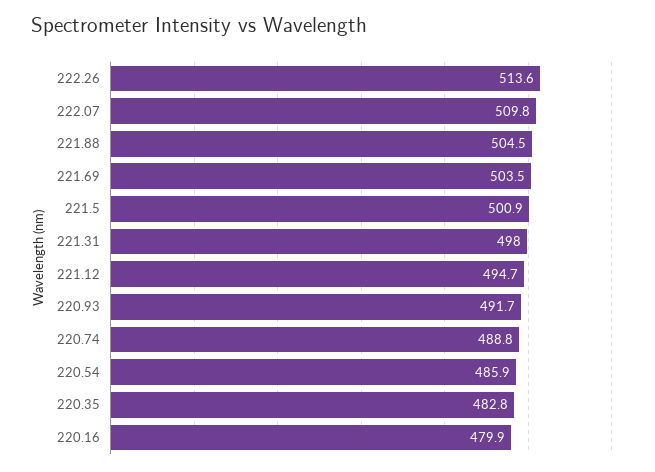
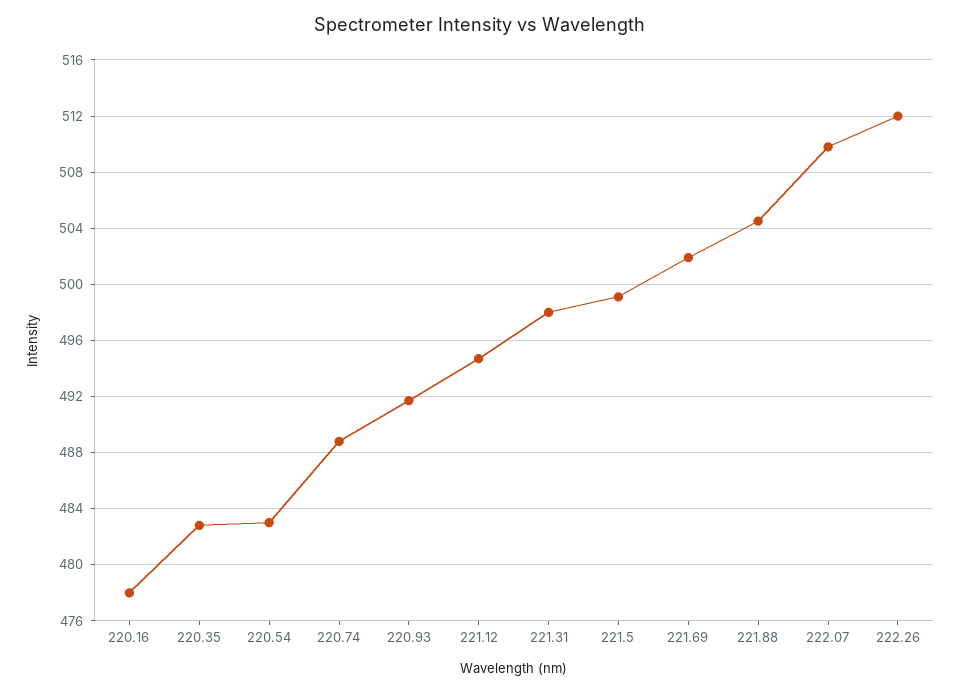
  {
-   "222.26": 513.6,
+   "222.26": 512,
    "222.07": 509.8,
    "221.88": 504.5,
-   "221.69": 503.5,
+   "221.69": 502,
-   "221.5": 500.9,
+   "221.5": 499,
    "221.31": 498,
    "221.12": 494.7,
    "220.93": 491.7,
    "220.74": 488.8,
-   "220.54": 485.9,
+   "220.54": 483,
    "220.35": 482.8,
-   "220.16": 479.9
+   "220.16": 478
  }

